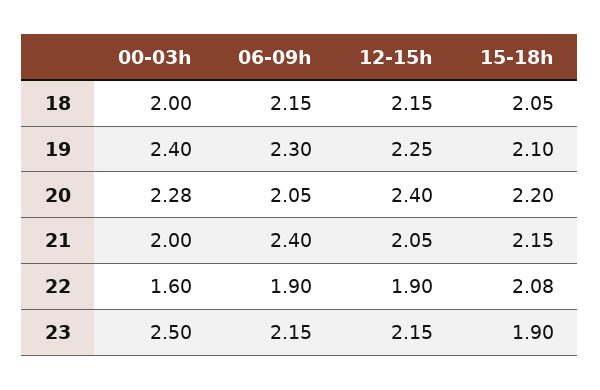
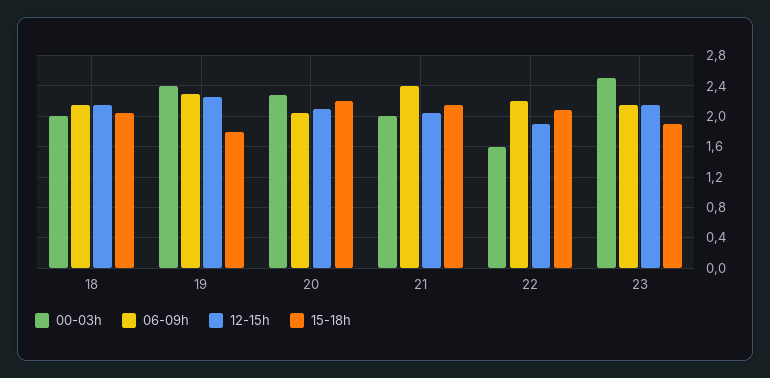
  {
    "00-03h": {
      "18": 2,
      "19": 2.4,
      "20": 2.28,
      "21": 2,
      "22": 1.6,
      "23": 2.5
    },
    "06-09h": {
      "18": 2.15,
      "19": 2.3,
      "20": 2.05,
      "21": 2.4,
-     "22": 1.9,
+     "22": 2.2,
      "23": 2.15
    },
    "12-15h": {
      "18": 2.15,
      "19": 2.25,
-     "20": 2.4,
+     "20": 2.1,
      "21": 2.05,
      "22": 1.9,
      "23": 2.15
    },
    "15-18h": {
      "18": 2.05,
-     "19": 2.1,
+     "19": 1.8,
      "20": 2.2,
      "21": 2.15,
      "22": 2.08,
      "23": 1.9
    }
  }

